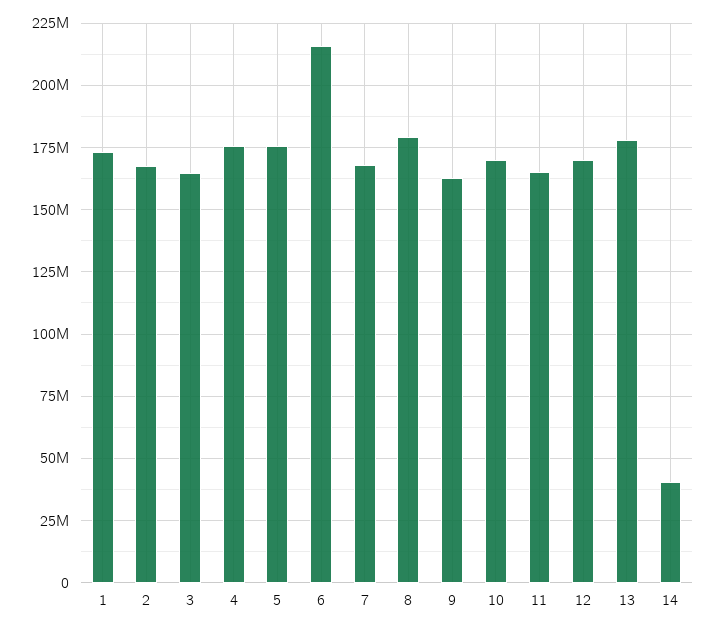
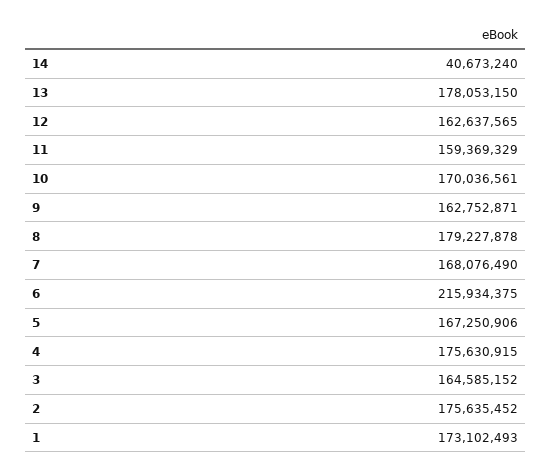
  {
    "1": 173102493,
-   "2": 167500000,
+   "2": 175635452,
    "3": 164585152,
    "4": 175630915,
-   "5": 175000000,
+   "5": 167250906,
    "6": 215934375,
    "7": 168076490,
    "8": 179227878,
    "9": 162752871,
    "10": 170036561,
-   "11": 165000000,
+   "11": 159369329,
-   "12": 170000000,
+   "12": 162637565,
    "13": 178053150,
    "14": 40673240
  }

